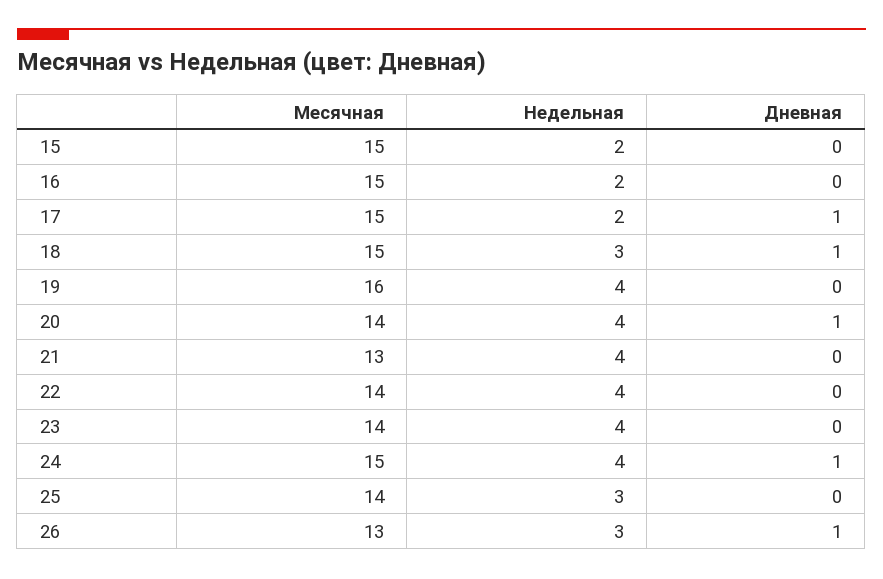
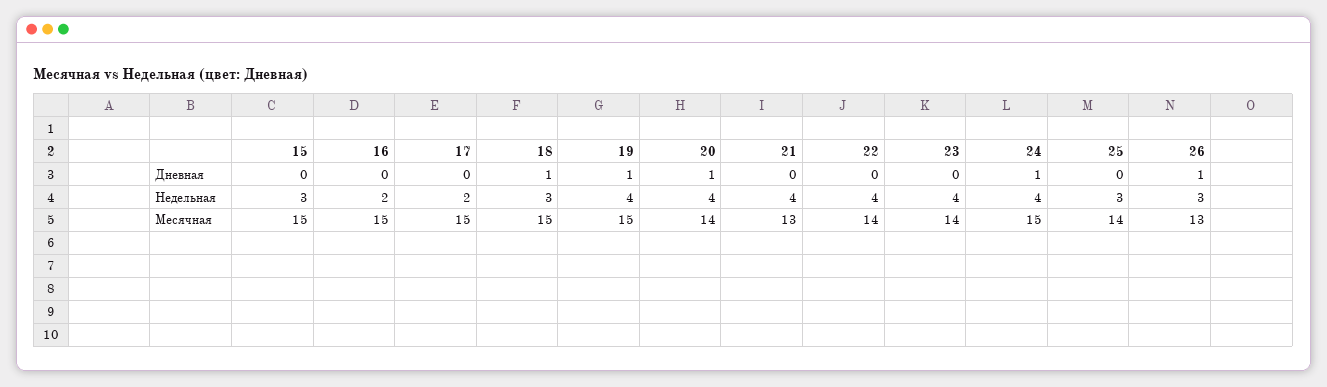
  {
    "Месячная": {
      "15": 15,
      "16": 15,
      "17": 15,
      "18": 15,
-     "19": 16,
+     "19": 15,
      "20": 14,
      "21": 13,
      "22": 14,
      "23": 14,
      "24": 15,
      "25": 14,
      "26": 13
    },
    "Недельная": {
-     "15": 2,
+     "15": 3,
      "16": 2,
      "17": 2,
      "18": 3,
      "19": 4,
      "20": 4,
      "21": 4,
      "22": 4,
      "23": 4,
      "24": 4,
      "25": 3,
      "26": 3
    },
    "Дневная": {
      "15": 0,
      "16": 0,
-     "17": 1,
+     "17": 0,
      "18": 1,
-     "19": 0,
+     "19": 1,
      "20": 1,
      "21": 0,
      "22": 0,
      "23": 0,
      "24": 1,
      "25": 0,
      "26": 1
    }
  }

